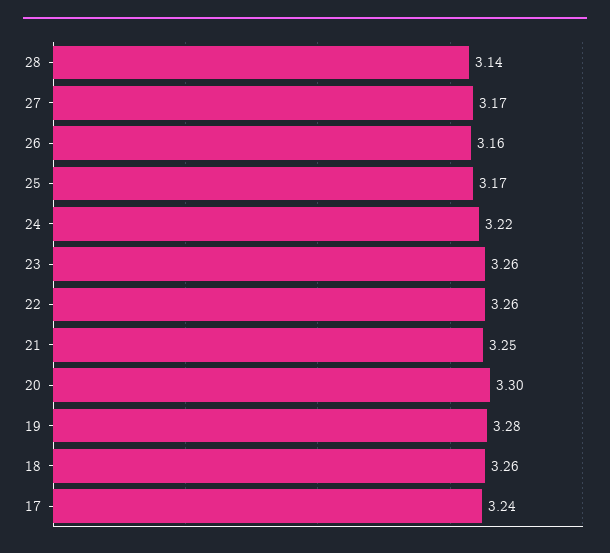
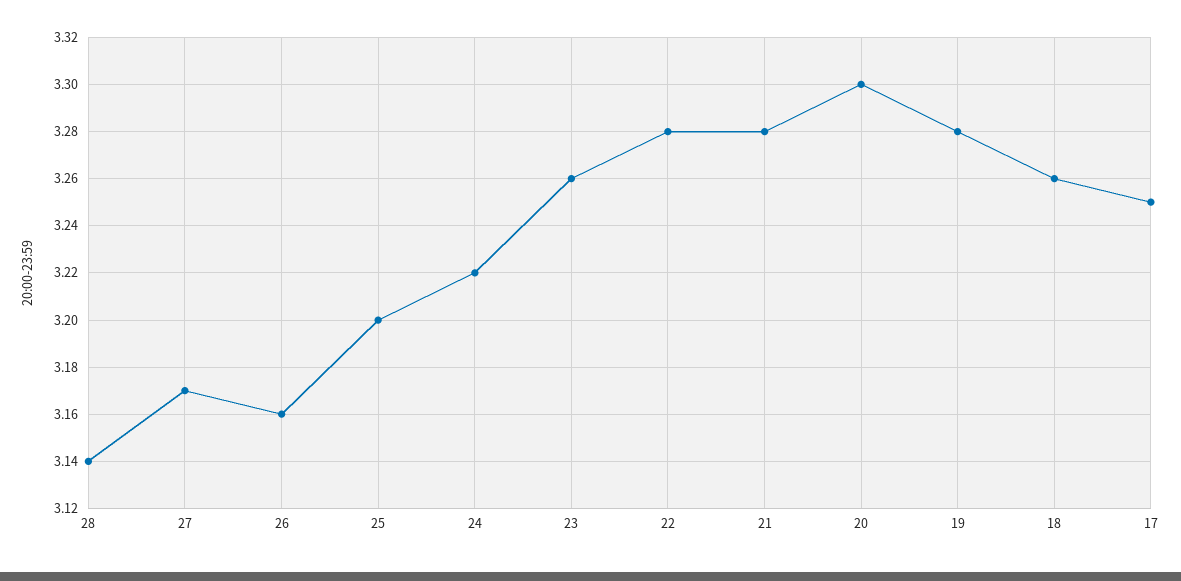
  {
    "28": 3.14,
    "27": 3.17,
    "26": 3.16,
-   "25": 3.17,
+   "25": 3.2,
    "24": 3.22,
    "23": 3.26,
-   "22": 3.26,
+   "22": 3.28,
-   "21": 3.25,
+   "21": 3.28,
    "20": 3.3,
    "19": 3.28,
    "18": 3.26,
-   "17": 3.24
+   "17": 3.25
  }

